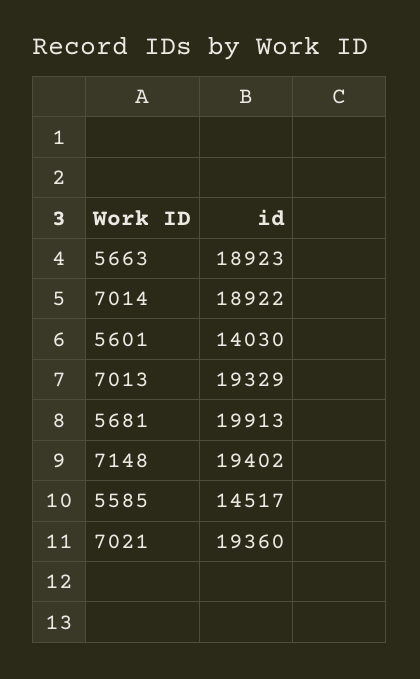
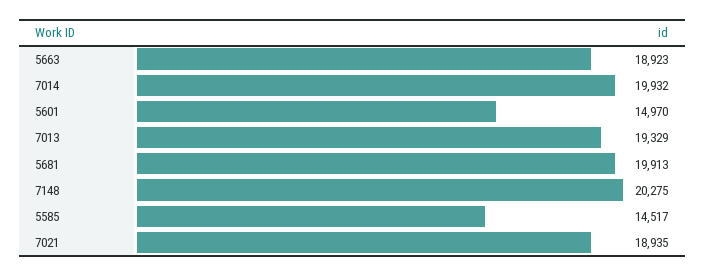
  {
    "5663": 18923,
-   "7014": 18922,
+   "7014": 19932,
-   "5601": 14030,
+   "5601": 14970,
    "7013": 19329,
    "5681": 19913,
-   "7148": 19402,
+   "7148": 20275,
    "5585": 14517,
-   "7021": 19360
+   "7021": 18935
  }

